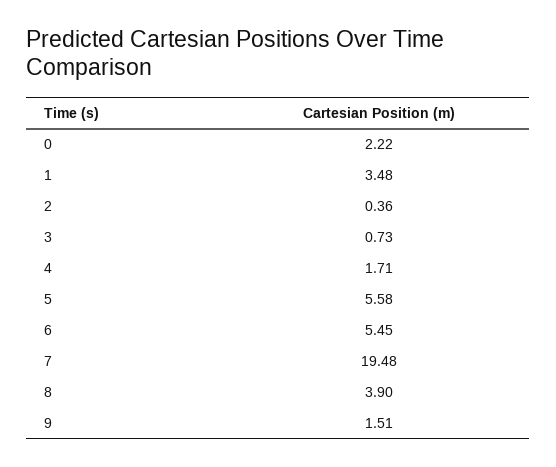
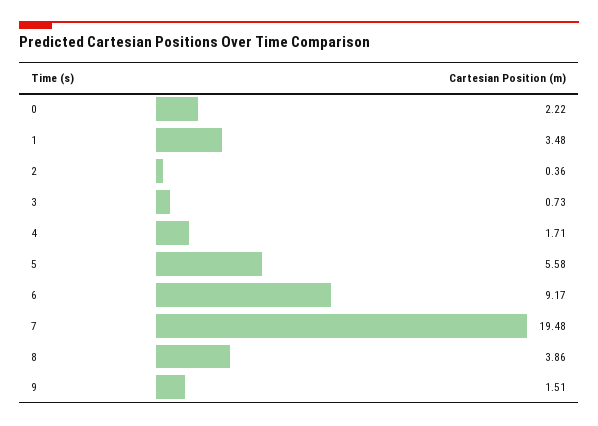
  {
    "0": 2.22,
    "1": 3.48,
    "2": 0.36,
    "3": 0.73,
    "4": 1.71,
    "5": 5.58,
-   "6": 5.45,
+   "6": 9.17,
    "7": 19.48,
-   "8": 3.9,
+   "8": 3.86,
    "9": 1.51
  }

